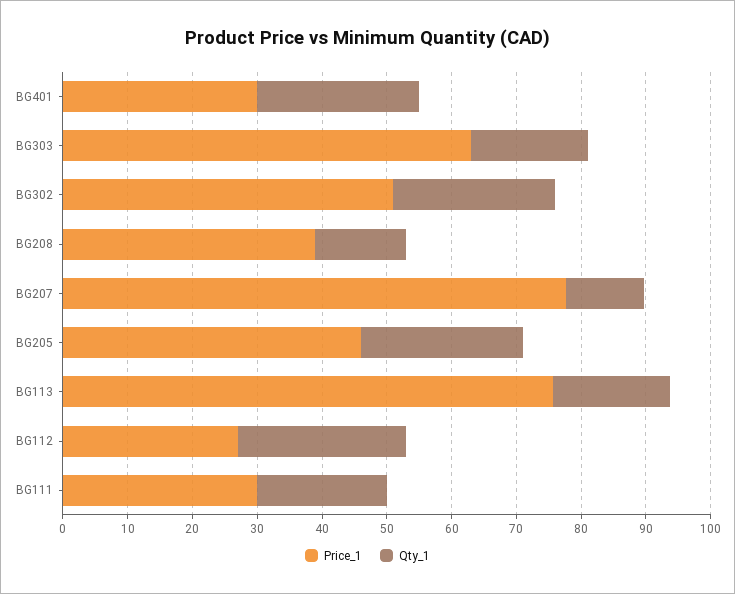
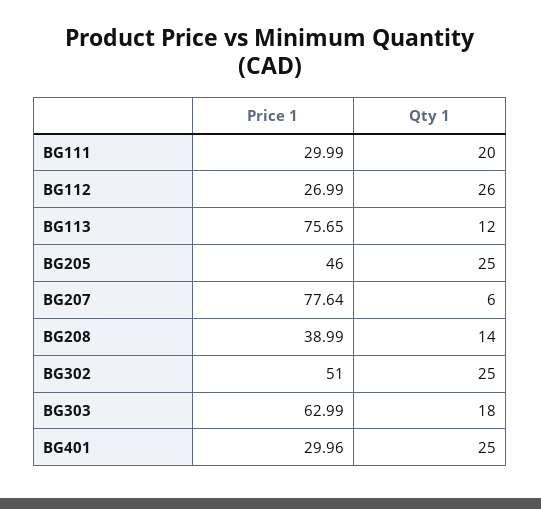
  {
    "Price_1": {
      "BG401": 29.96,
      "BG303": 62.99,
      "BG302": 51,
      "BG208": 38.99,
      "BG207": 77.64,
      "BG205": 46,
      "BG113": 75.65,
      "BG112": 26.99,
      "BG111": 29.99
    },
    "Qty_1": {
      "BG401": 25,
      "BG303": 18,
      "BG302": 25,
      "BG208": 14,
-     "BG207": 12,
+     "BG207": 6,
      "BG205": 25,
-     "BG113": 18,
+     "BG113": 12,
      "BG112": 26,
      "BG111": 20
    }
  }

